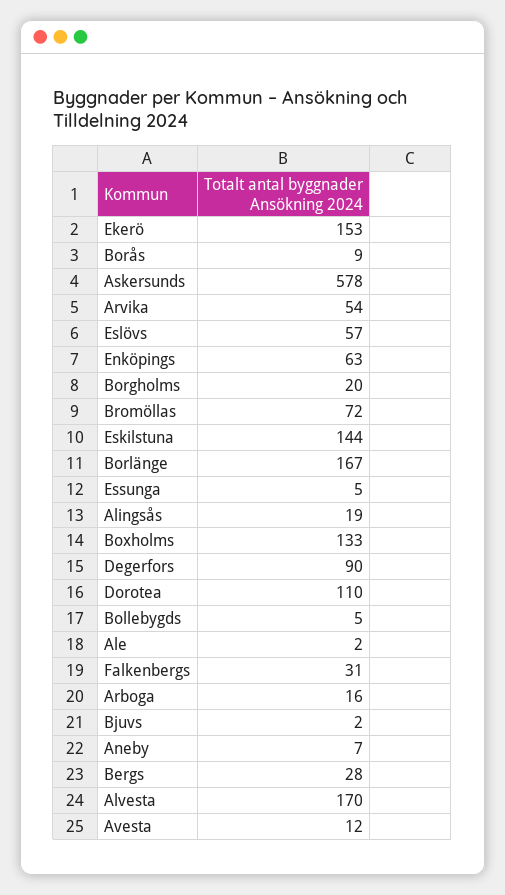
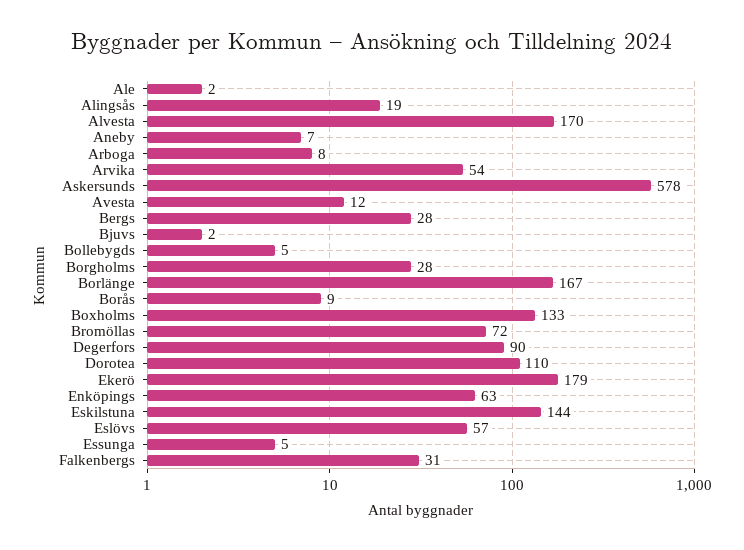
  {
-   "Ekerö": 153,
+   "Ekerö": 179,
    "Borås": 9,
    "Askersunds": 578,
    "Arvika": 54,
    "Eslövs": 57,
    "Enköpings": 63,
-   "Borgholms": 20,
+   "Borgholms": 28,
    "Bromöllas": 72,
    "Eskilstuna": 144,
    "Borlänge": 167,
    "Essunga": 5,
    "Alingsås": 19,
    "Boxholms": 133,
    "Degerfors": 90,
    "Dorotea": 110,
    "Bollebygds": 5,
    "Ale": 2,
    "Falkenbergs": 31,
-   "Arboga": 16,
+   "Arboga": 8,
    "Bjuvs": 2,
    "Aneby": 7,
    "Bergs": 28,
    "Alvesta": 170,
    "Avesta": 12
  }

